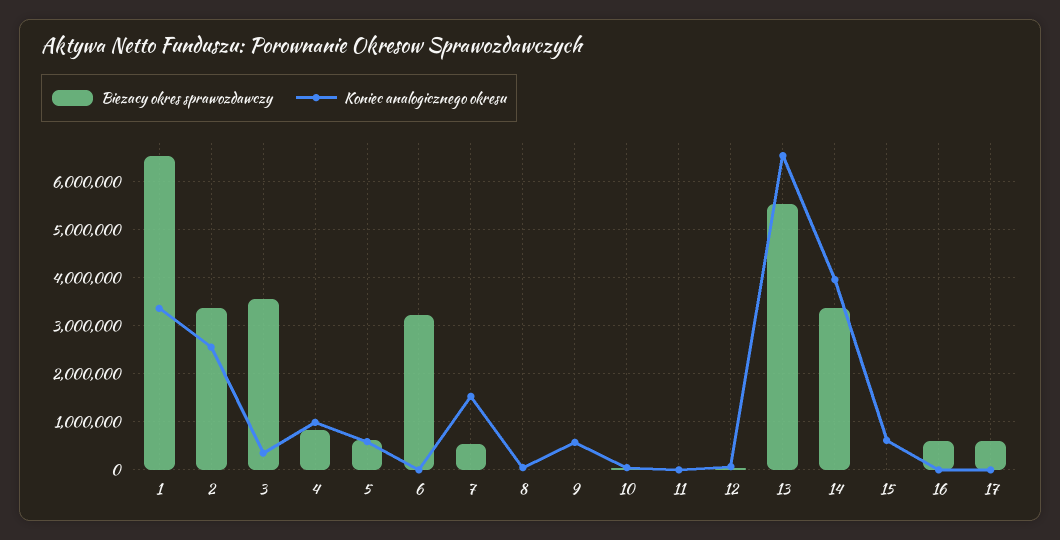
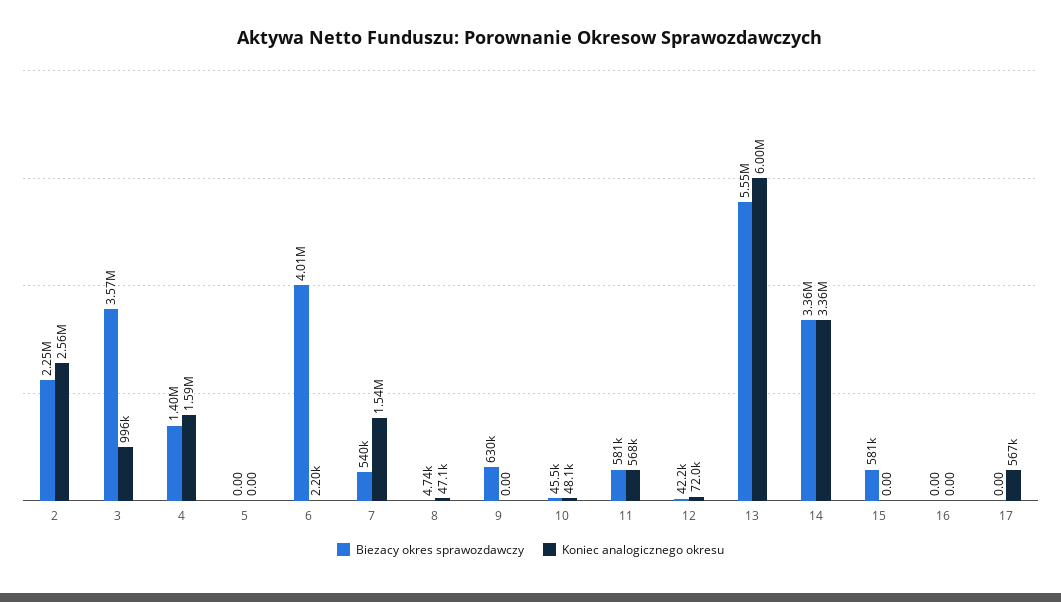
  {
    "Biezacy okres sprawozdawczy": {
-     "1": 6600000,
-     "2": 3400000,
+     "2": 2250000,
      "3": 3570000,
-     "4": 800000,
+     "4": 1400000,
-     "5": 600000,
+     "5": 0,
-     "6": 3200000,
+     "6": 4010000,
      "7": 540000,
      "8": 4740,
-     "9": 0,
+     "9": 630000,
      "10": 45500,
-     "11": 0,
+     "11": 581000,
      "12": 42200,
      "13": 5550000,
      "14": 3360000,
-     "15": 0,
+     "15": 581000,
-     "16": 600000,
+     "16": 0,
-     "17": 600000
+     "17": 0
    },
    "Koniec analogicznego okresu": {
-     "1": 3400000,
      "2": 2560000,
-     "3": 400000,
+     "3": 996000,
-     "4": 1000000,
+     "4": 1590000,
-     "5": 600000,
+     "5": 0,
      "6": 2200,
      "7": 1540000,
      "8": 47100,
-     "9": 600000,
+     "9": 0,
      "10": 48100,
-     "11": 0,
+     "11": 568000,
      "12": 72000,
-     "13": 6600000,
+     "13": 6000000,
-     "14": 4000000,
+     "14": 3360000,
-     "15": 600000,
+     "15": 0,
      "16": 0,
-     "17": 0
+     "17": 567000
    }
  }

